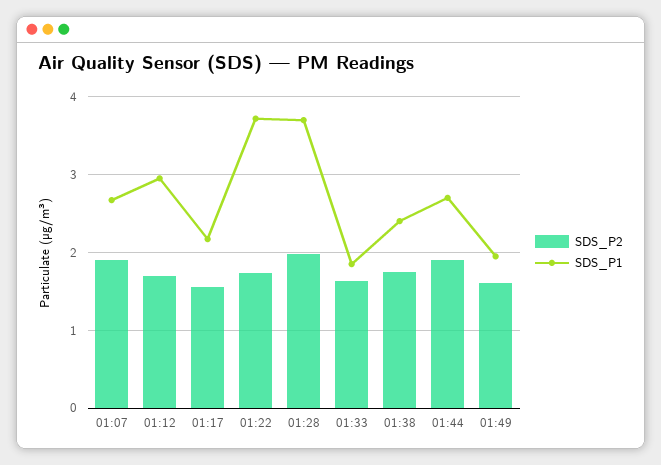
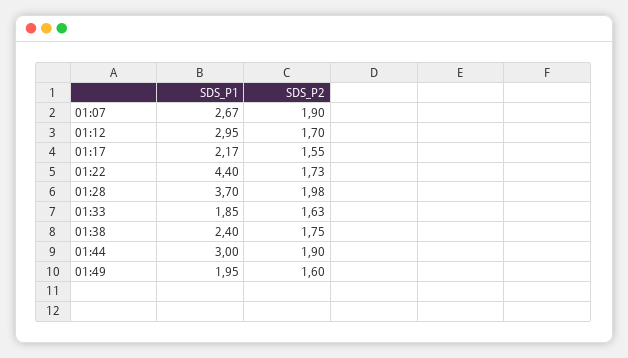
  {
    "SDS_P2": {
      "01:07": 1.9,
      "01:12": 1.7,
      "01:17": 1.55,
      "01:22": 1.73,
      "01:28": 1.98,
      "01:33": 1.63,
      "01:38": 1.75,
      "01:44": 1.9,
      "01:49": 1.6
    },
    "SDS_P1": {
      "01:07": 2.67,
      "01:12": 2.95,
      "01:17": 2.17,
-     "01:22": 3.7,
+     "01:22": 4.4,
      "01:28": 3.7,
      "01:33": 1.85,
      "01:38": 2.4,
-     "01:44": 2.7,
+     "01:44": 3,
      "01:49": 1.95
    }
  }

